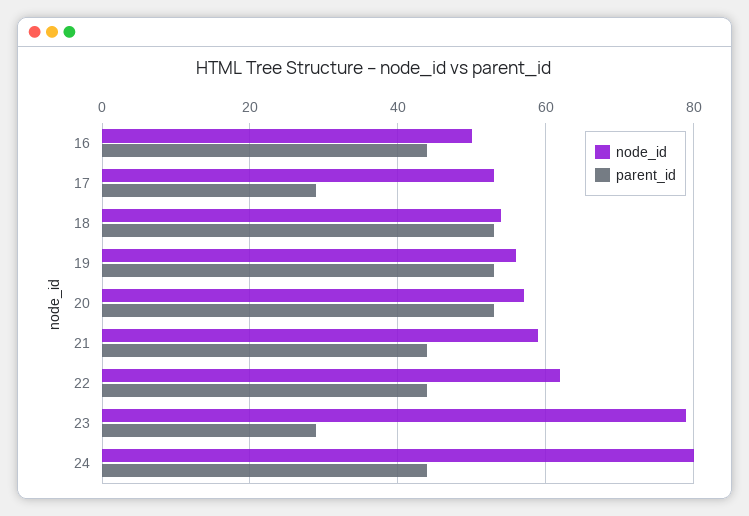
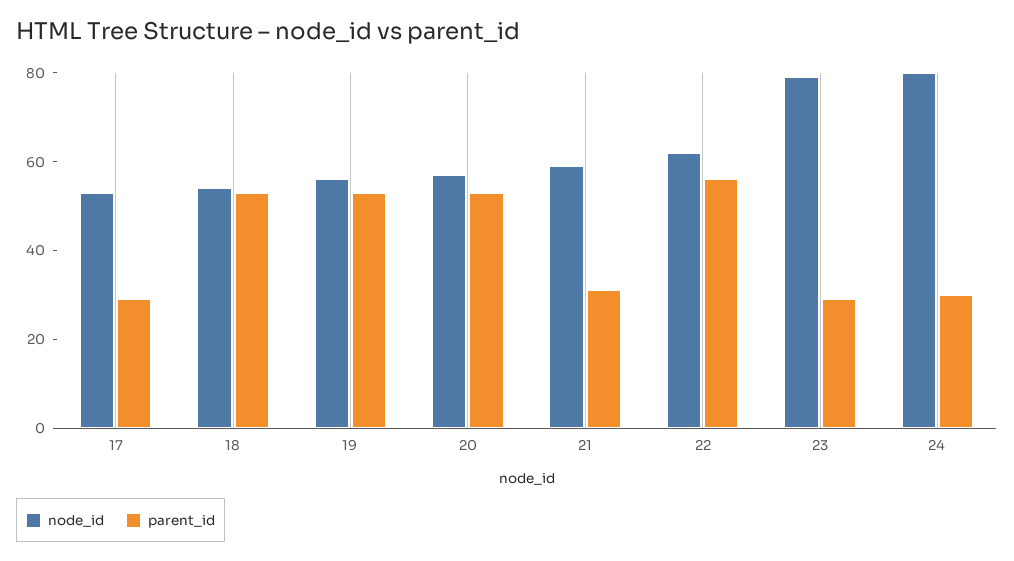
  {
    "node_id": {
-     "16": 50,
      "17": 55,
      "18": 55,
      "19": 55,
      "20": 55,
      "21": 60,
      "22": 60,
      "23": 80,
      "24": 80
    },
    "parent_id": {
-     "16": 45,
      "17": 30,
      "18": 55,
      "19": 55,
      "20": 55,
-     "21": 45,
+     "21": 30,
-     "22": 45,
+     "22": 55,
      "23": 30,
-     "24": 45
+     "24": 30
    }
  }

